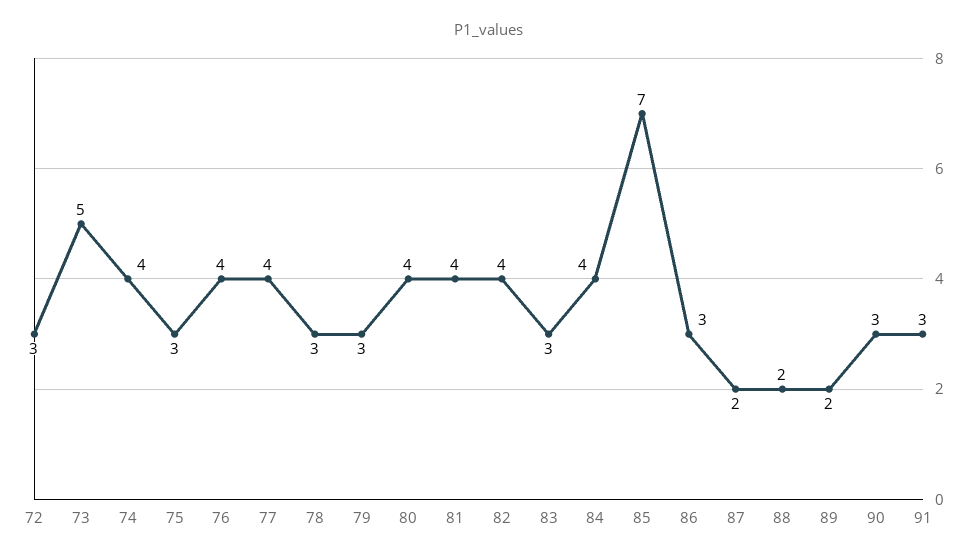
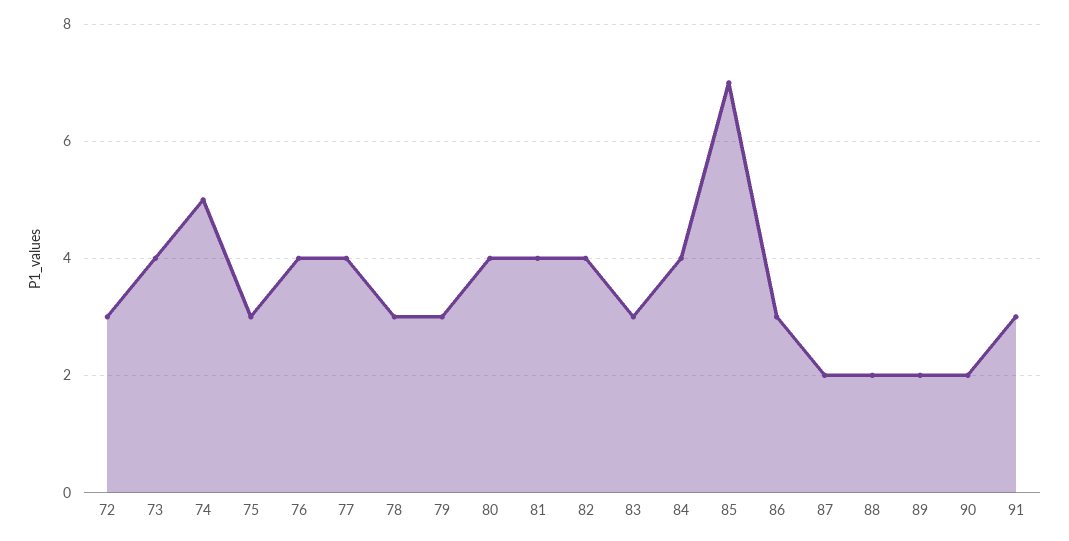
  {
    "72": 3,
-   "73": 5,
+   "73": 4,
-   "74": 4,
+   "74": 5,
    "75": 3,
    "76": 4,
    "77": 4,
    "78": 3,
    "79": 3,
    "80": 4,
    "81": 4,
    "82": 4,
    "83": 3,
    "84": 4,
    "85": 7,
    "86": 3,
    "87": 2,
    "88": 2,
    "89": 2,
-   "90": 3,
+   "90": 2,
    "91": 3
  }

